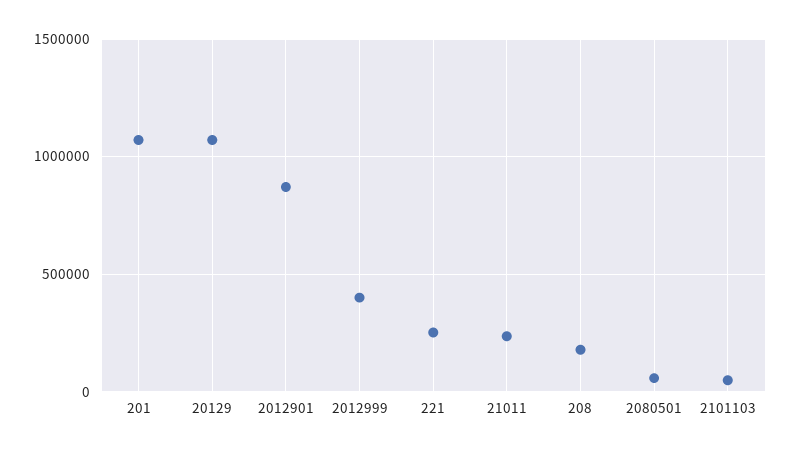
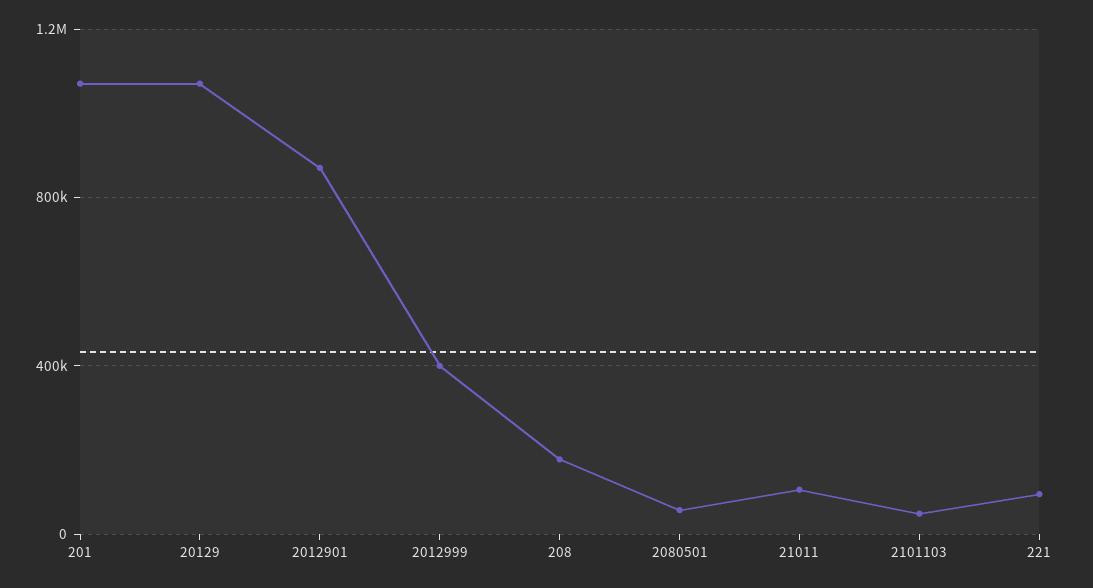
  {
    "201": 1050000,
    "20129": 1050000,
    "2012901": 850000,
    "2012999": 400000,
-   "221": 250000,
+   "221": 100000,
-   "21011": 250000,
+   "21011": 100000,
    "208": 200000,
    "2080501": 50000,
    "2101103": 50000
  }

